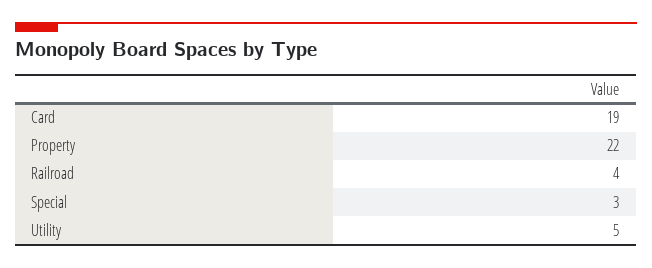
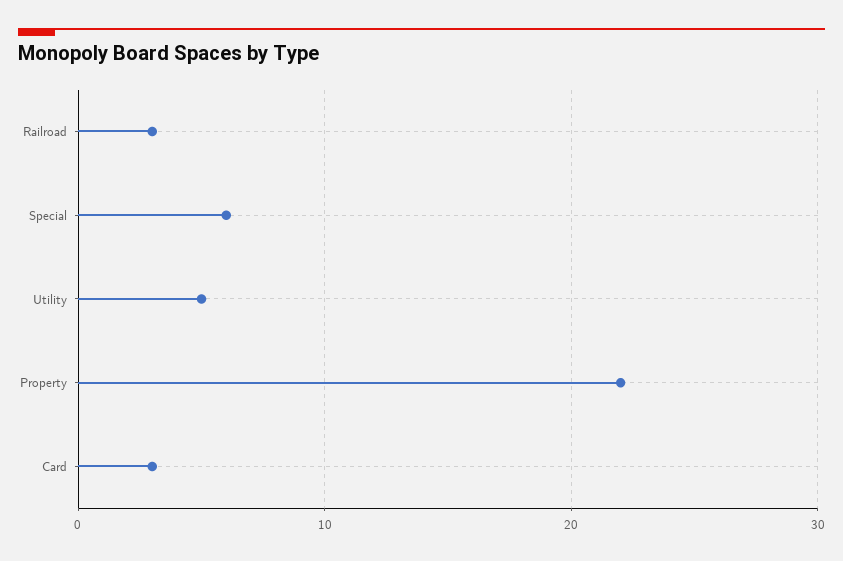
  {
-   "Card": 19,
+   "Card": 3,
    "Property": 22,
-   "Railroad": 4,
+   "Railroad": 3,
-   "Special": 3,
+   "Special": 6,
    "Utility": 5
  }

